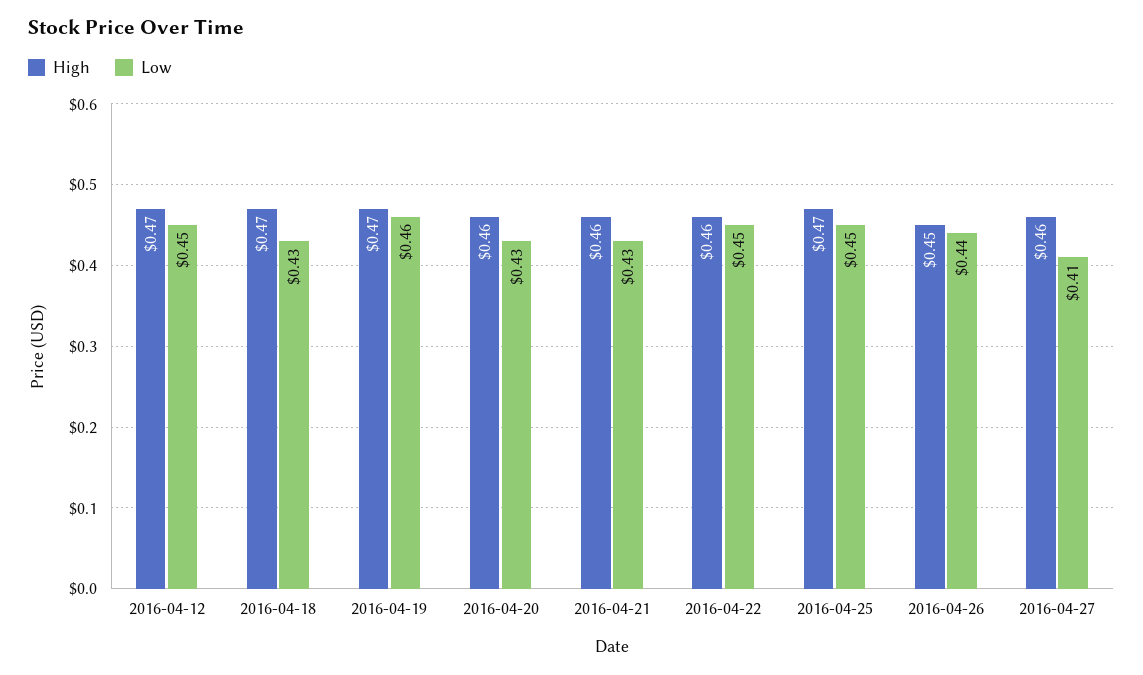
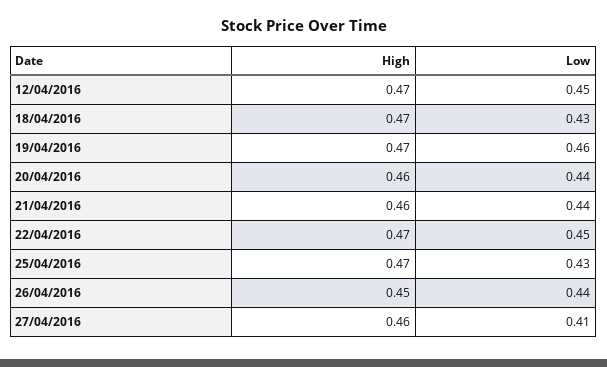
  {
    "High": {
      "2016-04-12": 0.47,
      "2016-04-18": 0.47,
      "2016-04-19": 0.47,
      "2016-04-20": 0.46,
      "2016-04-21": 0.46,
-     "2016-04-22": 0.46,
+     "2016-04-22": 0.47,
      "2016-04-25": 0.47,
      "2016-04-26": 0.45,
      "2016-04-27": 0.46
    },
    "Low": {
      "2016-04-12": 0.45,
      "2016-04-18": 0.43,
      "2016-04-19": 0.46,
-     "2016-04-20": 0.43,
+     "2016-04-20": 0.44,
-     "2016-04-21": 0.43,
+     "2016-04-21": 0.44,
      "2016-04-22": 0.45,
-     "2016-04-25": 0.45,
+     "2016-04-25": 0.43,
      "2016-04-26": 0.44,
      "2016-04-27": 0.41
    }
  }

